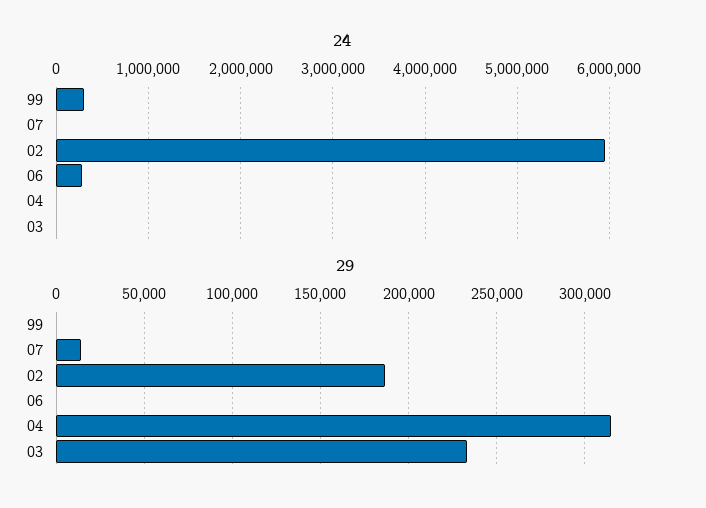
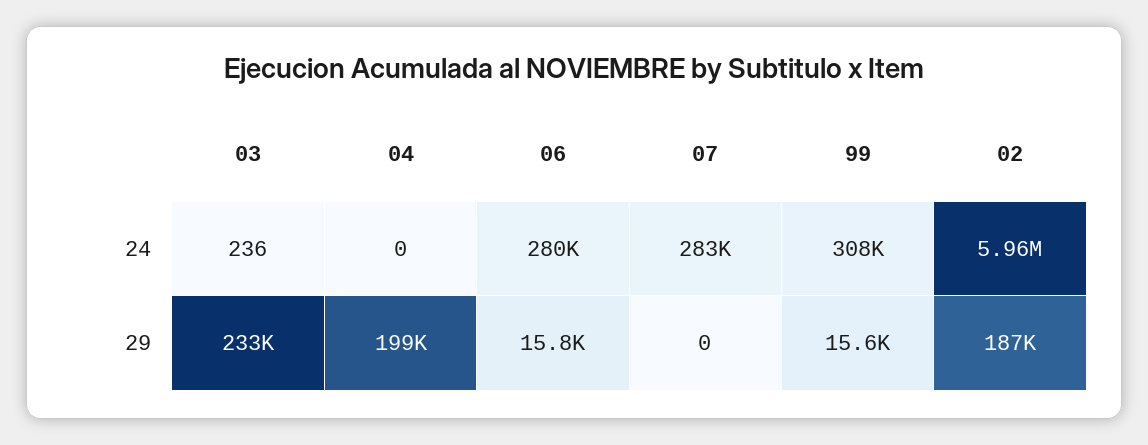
  {
    "24": {
      "99": 308000,
-     "07": 0,
+     "07": 283000,
      "02": 5960000,
      "06": 280000,
      "04": 0,
      "03": 236
    },
    "29": {
-     "99": 0,
+     "99": 15600,
-     "07": 15000,
+     "07": 0,
      "02": 187000,
-     "06": 0,
+     "06": 15800,
-     "04": 315000,
+     "04": 199000,
      "03": 233000
    }
  }

